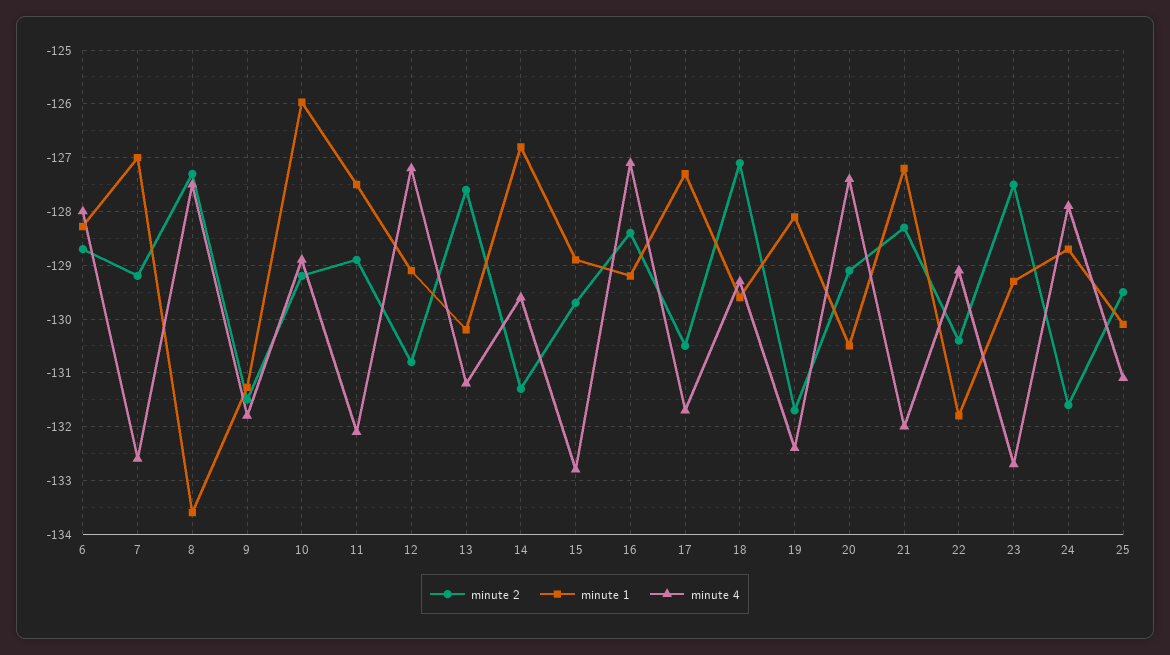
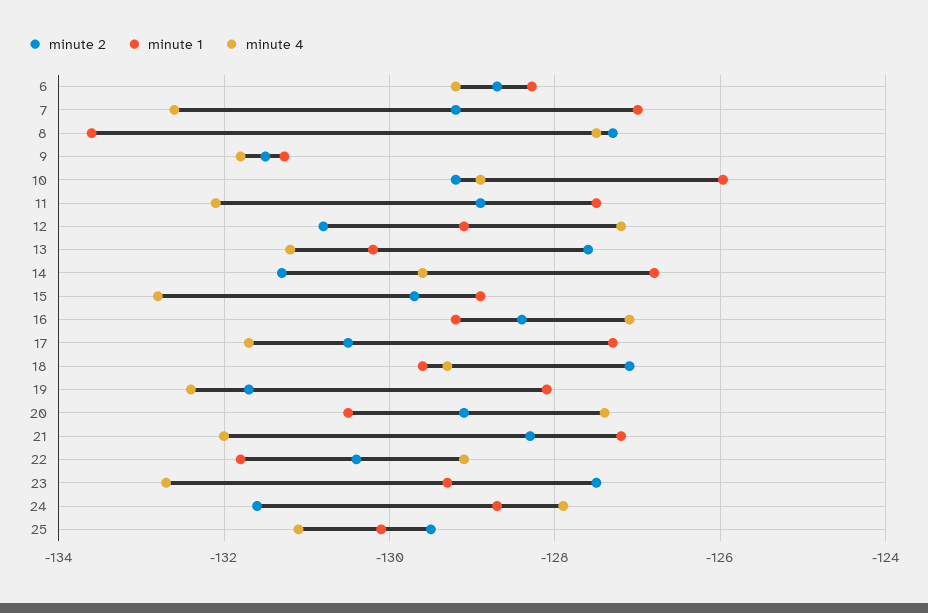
  {
    "minute 2": {
      "6": -128.8,
      "7": -129.2,
      "8": -127.4,
      "9": -131.6,
      "10": -129.2,
      "11": -129,
      "12": -130.8,
      "13": -127.6,
      "14": -131.4,
      "15": -129.8,
      "16": -128.4,
      "17": -130.6,
      "18": -127.2,
      "19": -131.8,
      "20": -129.2,
      "21": -128.4,
      "22": -130.4,
      "23": -127.6,
      "24": -131.6,
      "25": -129.6
    },
    "minute 1": {
      "6": -128.2,
      "7": -127,
      "8": -133.6,
      "9": -131.2,
      "10": -126,
      "11": -127.6,
      "12": -129.2,
      "13": -130.2,
      "14": -126.8,
      "15": -129,
      "16": -129.2,
      "17": -127.4,
      "18": -129.6,
      "19": -128.2,
      "20": -130.6,
      "21": -127.2,
      "22": -131.8,
      "23": -129.4,
      "24": -128.8,
      "25": -130.2
    },
    "minute 4": {
-     "6": -128,
+     "6": -129.2,
      "7": -132.6,
      "8": -127.6,
      "9": -131.8,
      "10": -129,
      "11": -132.2,
      "12": -127.2,
      "13": -131.2,
      "14": -129.6,
      "15": -132.8,
      "16": -127.2,
      "17": -131.8,
      "18": -129.4,
      "19": -132.4,
      "20": -127.4,
      "21": -132,
      "22": -129.2,
      "23": -132.8,
      "24": -128,
      "25": -131.2
    }
  }

